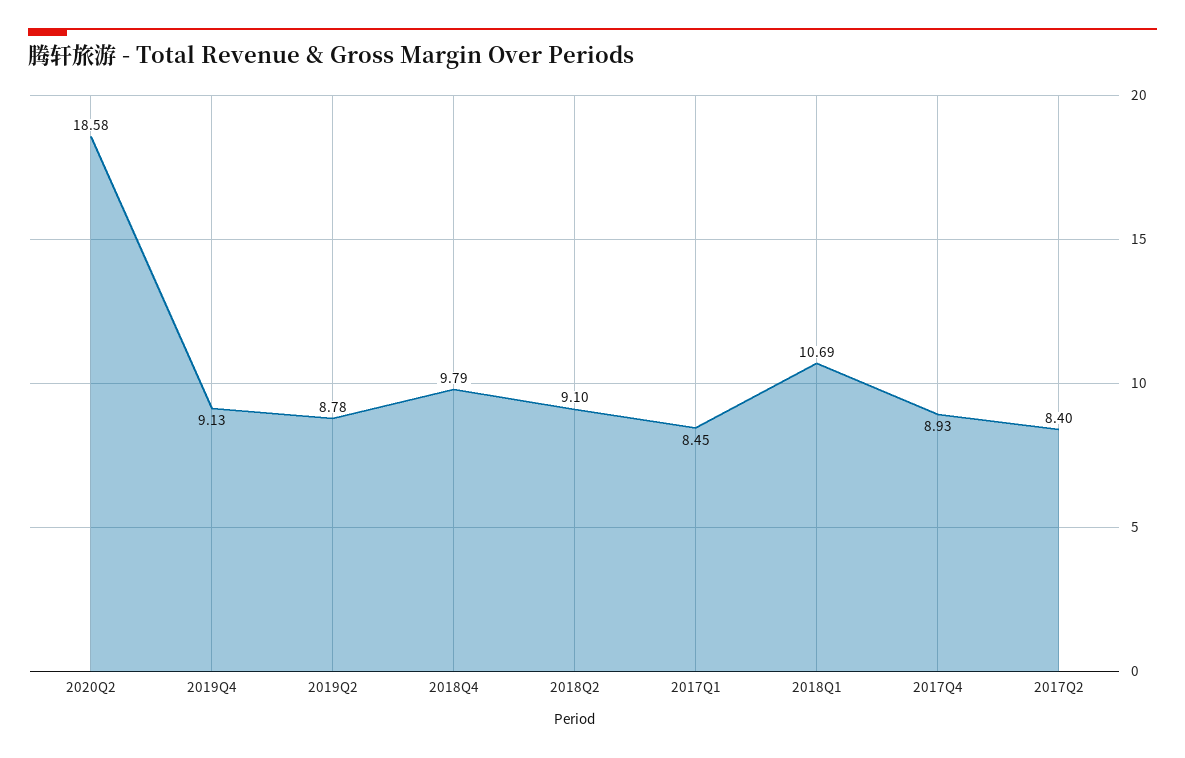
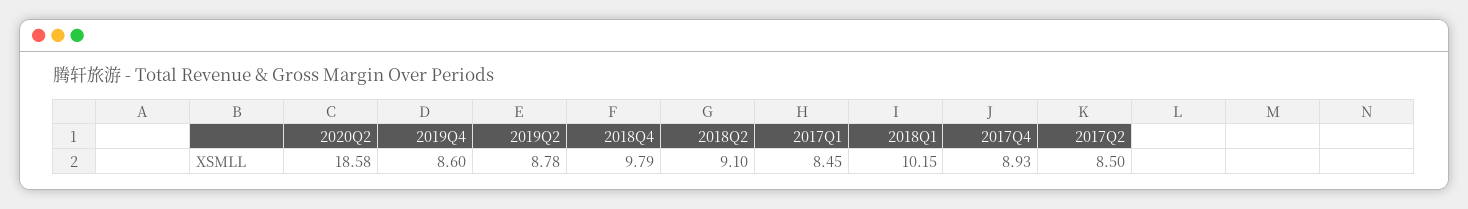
  {
    "2020Q2": 18.58,
-   "2019Q4": 9.13,
+   "2019Q4": 8.6,
    "2019Q2": 8.78,
    "2018Q4": 9.79,
    "2018Q2": 9.1,
    "2017Q1": 8.45,
-   "2018Q1": 10.69,
+   "2018Q1": 10.15,
    "2017Q4": 8.93,
-   "2017Q2": 8.4
+   "2017Q2": 8.5
  }

